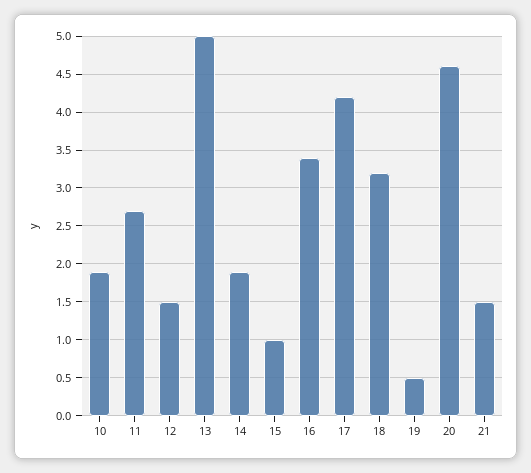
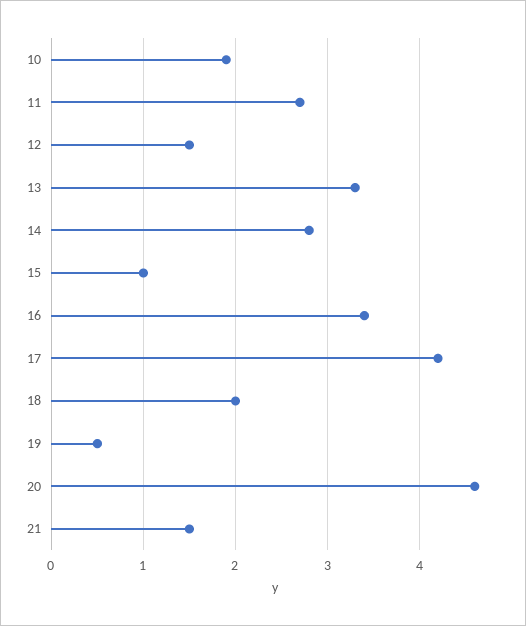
  {
    "10": 1.9,
    "11": 2.7,
    "12": 1.5,
-   "13": 5,
+   "13": 3.3,
-   "14": 1.9,
+   "14": 2.8,
    "15": 1,
    "16": 3.4,
    "17": 4.2,
-   "18": 3.2,
+   "18": 2,
    "19": 0.5,
    "20": 4.6,
    "21": 1.5
  }

